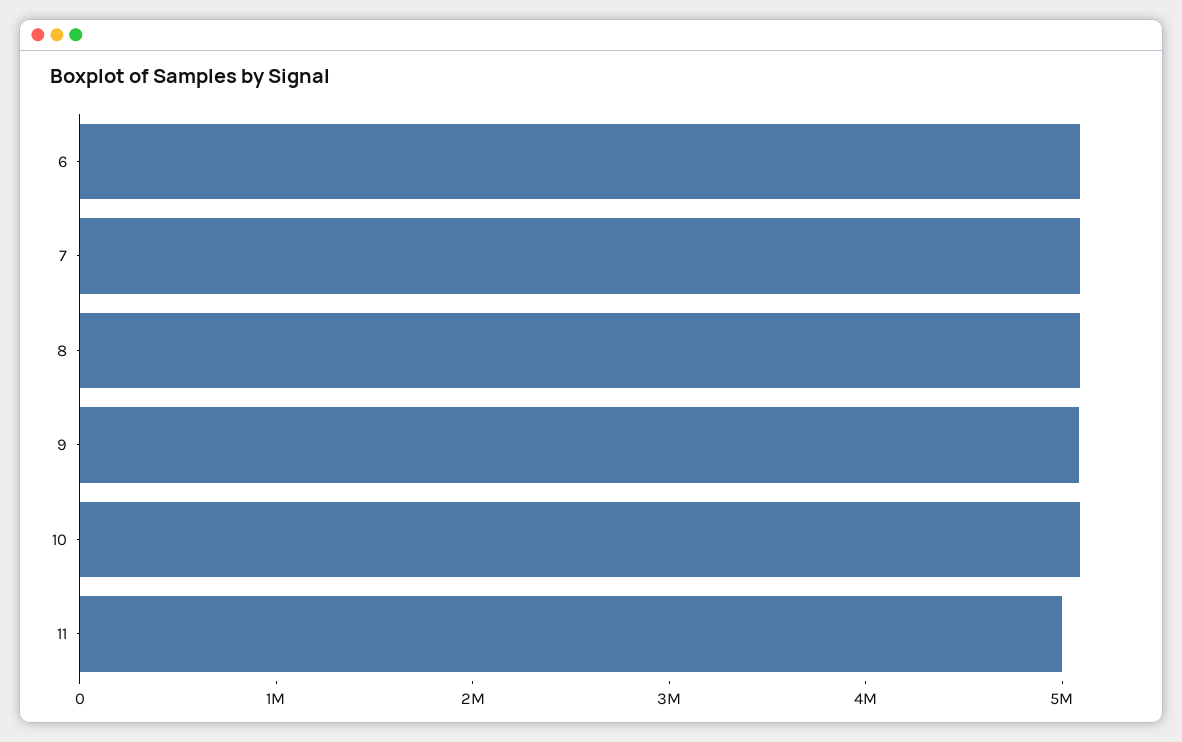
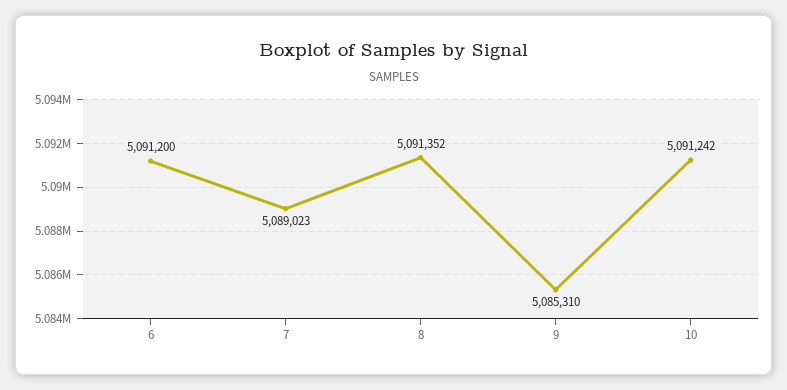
  {
    "6": 5091200,
    "7": 5089023,
    "8": 5091352,
    "9": 5085310,
-   "10": 5091242,
+   "10": 5091242
-   "11": 5000000
  }

